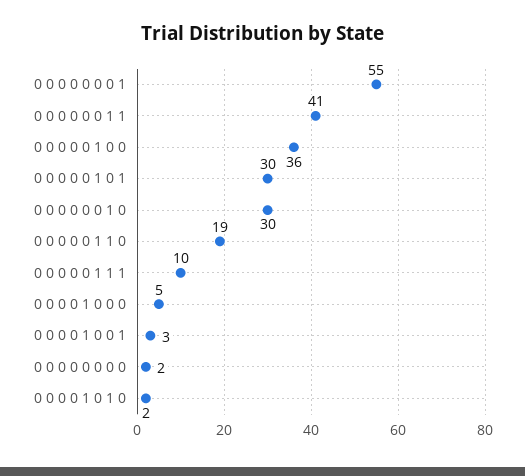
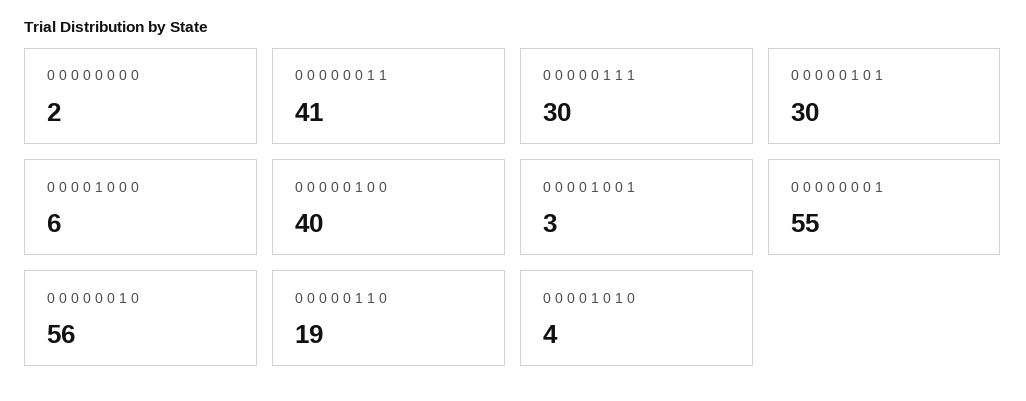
  {
    "0 0 0 0 0 0 0 1": 55,
    "0 0 0 0 0 0 1 1": 41,
-   "0 0 0 0 0 1 0 0": 36,
+   "0 0 0 0 0 1 0 0": 40,
    "0 0 0 0 0 1 0 1": 30,
-   "0 0 0 0 0 0 1 0": 30,
+   "0 0 0 0 0 0 1 0": 56,
    "0 0 0 0 0 1 1 0": 19,
-   "0 0 0 0 0 1 1 1": 10,
+   "0 0 0 0 0 1 1 1": 30,
-   "0 0 0 0 1 0 0 0": 5,
+   "0 0 0 0 1 0 0 0": 6,
    "0 0 0 0 1 0 0 1": 3,
    "0 0 0 0 0 0 0 0": 2,
-   "0 0 0 0 1 0 1 0": 2
+   "0 0 0 0 1 0 1 0": 4
  }

